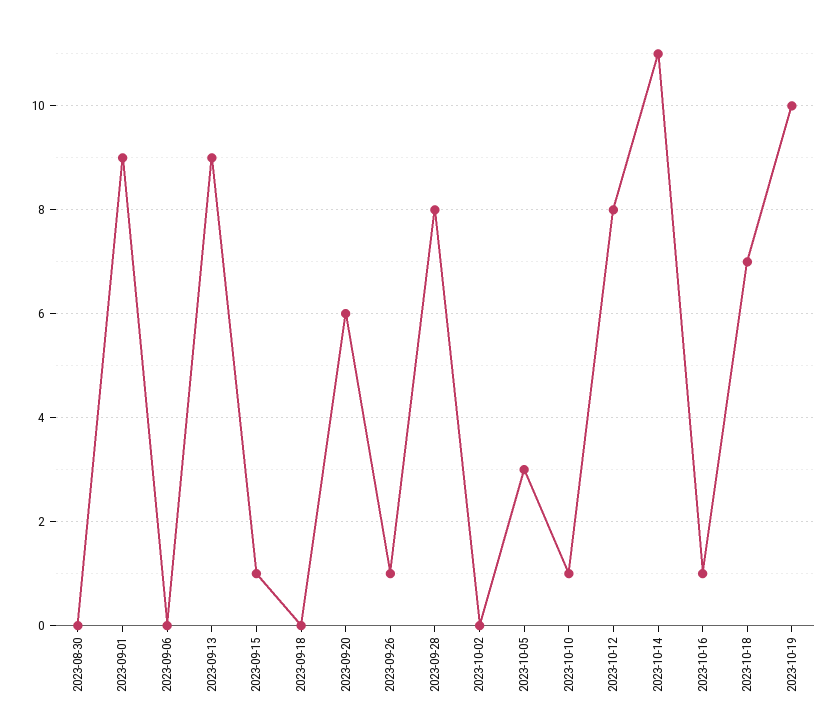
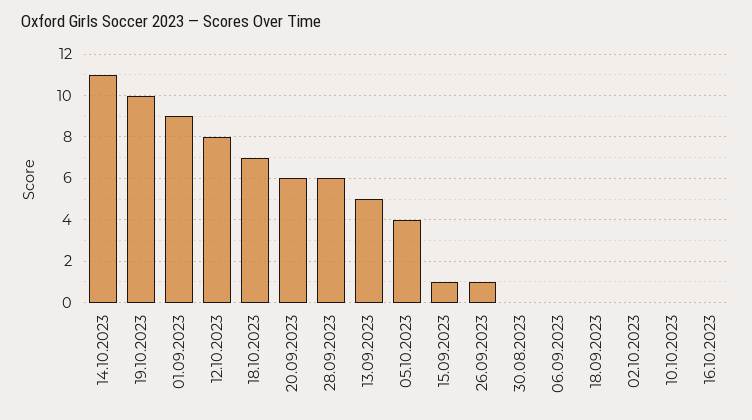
  {
    "2023-08-30": 0,
    "2023-09-01": 9,
    "2023-09-06": 0,
-   "2023-09-13": 9,
+   "2023-09-13": 5,
    "2023-09-15": 1,
    "2023-09-18": 0,
    "2023-09-20": 6,
    "2023-09-26": 1,
-   "2023-09-28": 8,
+   "2023-09-28": 6,
    "2023-10-02": 0,
-   "2023-10-05": 3,
+   "2023-10-05": 4,
-   "2023-10-10": 1,
+   "2023-10-10": 0,
    "2023-10-12": 8,
    "2023-10-14": 11,
-   "2023-10-16": 1,
+   "2023-10-16": 0,
    "2023-10-18": 7,
    "2023-10-19": 10
  }

